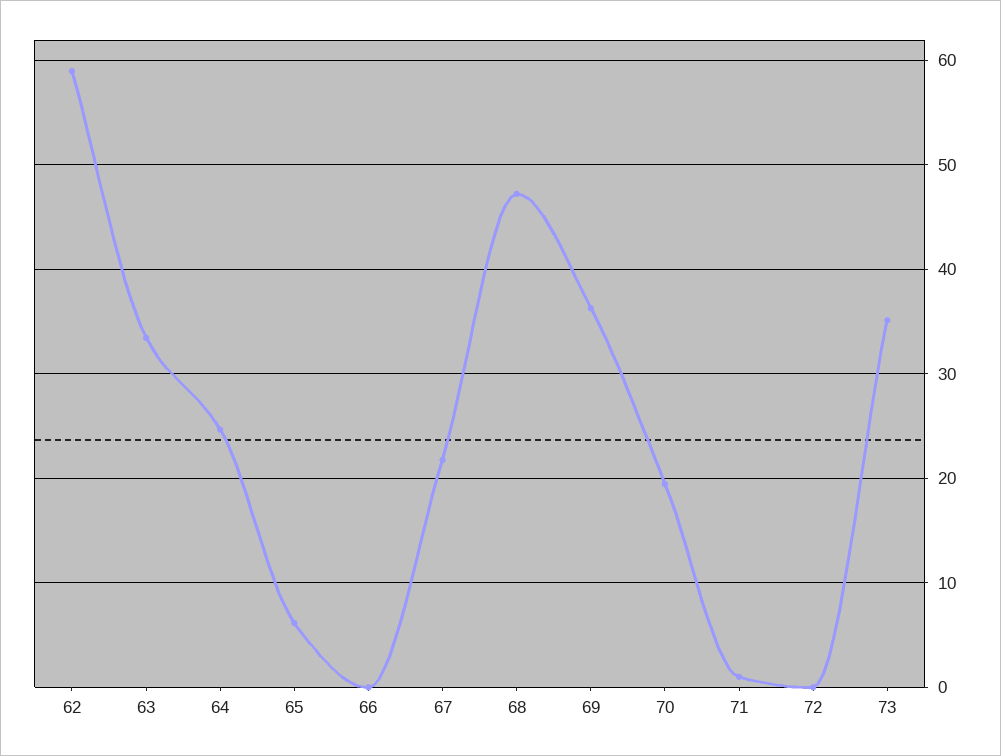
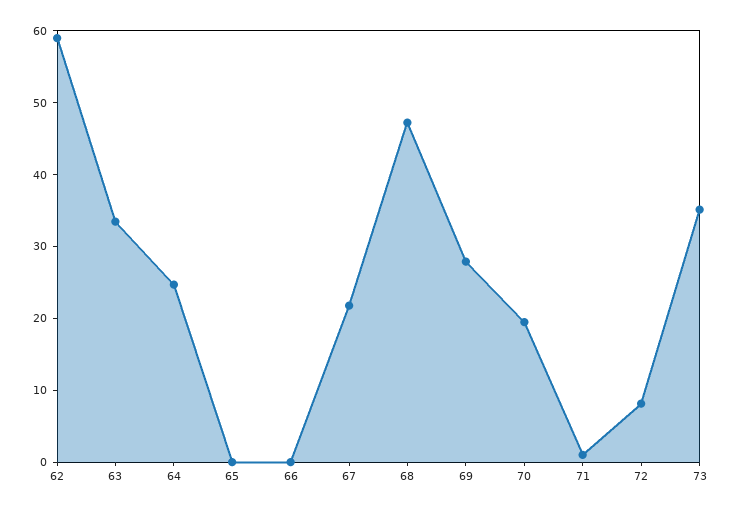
  {
    "62": 59,
    "63": 33,
    "64": 25,
-   "65": 6,
+   "65": 0,
    "66": 0,
    "67": 22,
    "68": 47,
-   "69": 36,
+   "69": 28,
    "70": 19,
    "71": 1,
-   "72": 0,
+   "72": 8,
    "73": 35
  }

